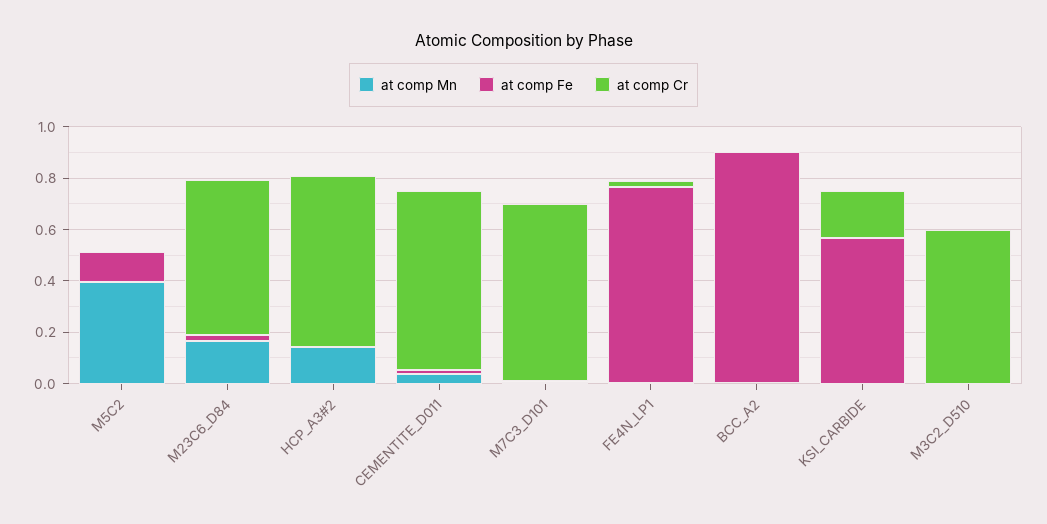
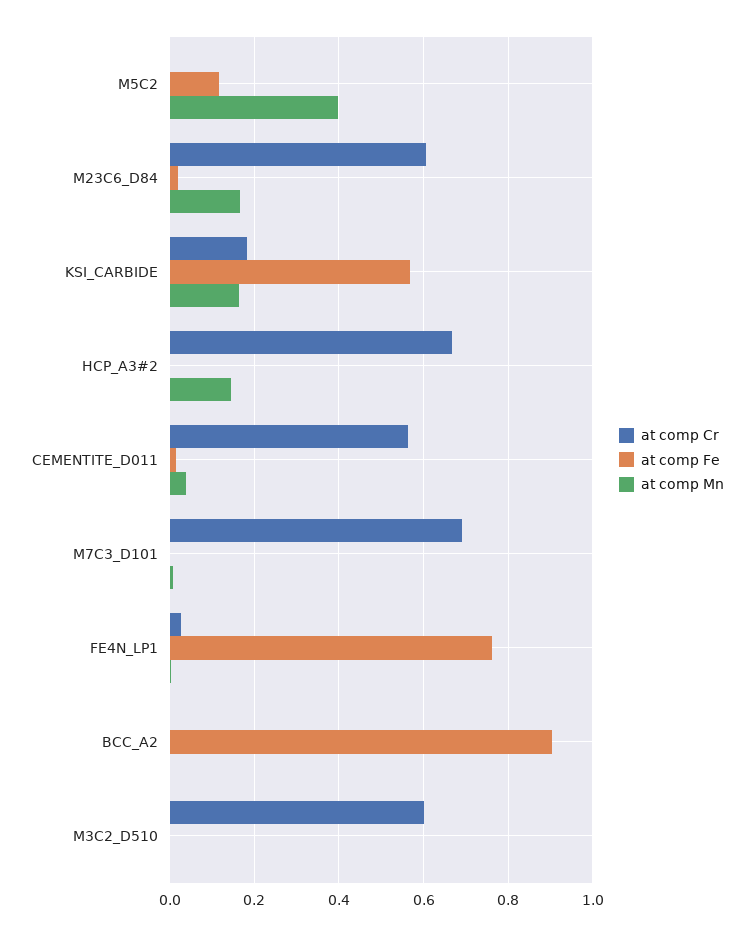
  {
    "at comp Mn": {
      "M5C2": 0.4,
      "M23C6_D84": 0.16,
      "HCP_A3#2": 0.14,
      "CEMENTITE_D011": 0.04,
      "M7C3_D101": 0,
      "FE4N_LP1": 0,
      "BCC_A2": 0,
-     "KSI_CARBIDE": 0,
+     "KSI_CARBIDE": 0.16,
      "M3C2_D510": 0
    },
    "at comp Fe": {
      "M5C2": 0.12,
      "M23C6_D84": 0.02,
      "HCP_A3#2": 0,
      "CEMENTITE_D011": 0.02,
      "M7C3_D101": 0,
      "FE4N_LP1": 0.76,
      "BCC_A2": 0.9,
      "KSI_CARBIDE": 0.56,
      "M3C2_D510": 0
    },
    "at comp Cr": {
      "M5C2": 0,
      "M23C6_D84": 0.6,
      "HCP_A3#2": 0.66,
-     "CEMENTITE_D011": 0.7,
+     "CEMENTITE_D011": 0.56,
      "M7C3_D101": 0.7,
      "FE4N_LP1": 0.02,
      "BCC_A2": 0,
      "KSI_CARBIDE": 0.18,
      "M3C2_D510": 0.6
    }
  }

